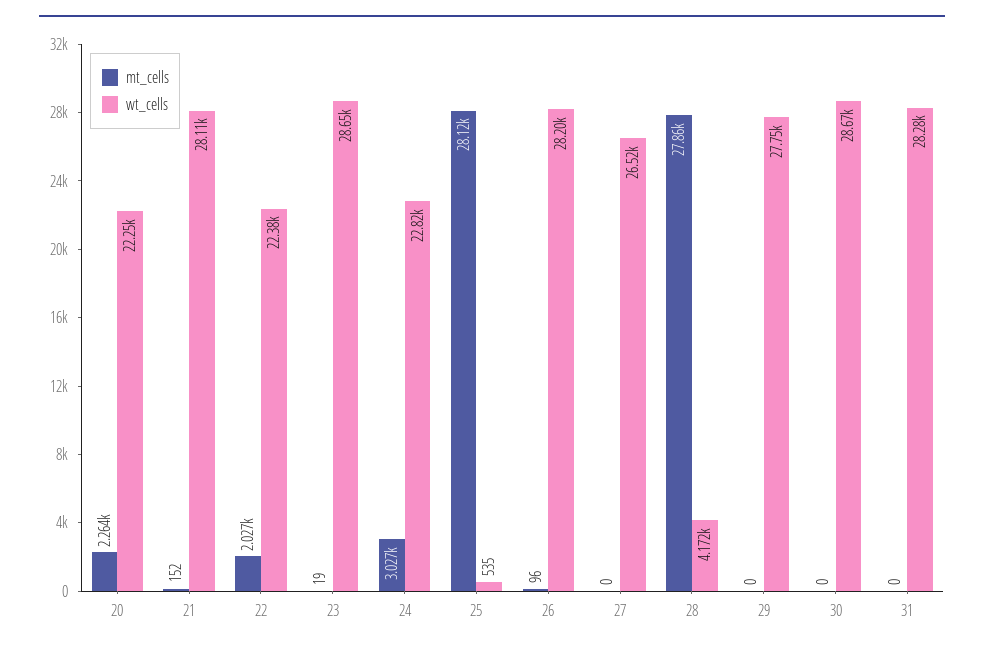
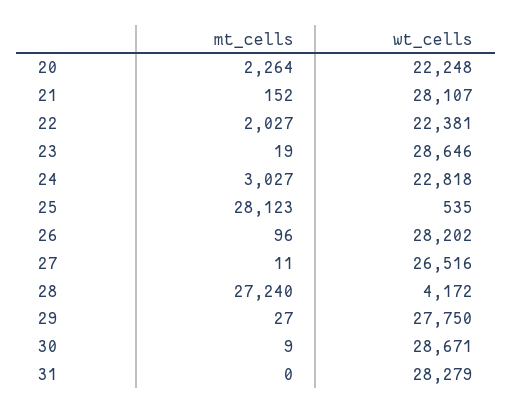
  {
    "mt_cells": {
      "20": 2264,
      "21": 152,
      "22": 2027,
      "23": 19,
      "24": 3027,
      "25": 28123,
      "26": 96,
-     "27": 0,
+     "27": 11,
-     "28": 27860,
+     "28": 27240,
-     "29": 0,
+     "29": 27,
-     "30": 0,
+     "30": 9,
      "31": 0
    },
    "wt_cells": {
      "20": 22248,
      "21": 28107,
      "22": 22381,
      "23": 28646,
      "24": 22818,
      "25": 535,
      "26": 28202,
      "27": 26516,
      "28": 4172,
      "29": 27750,
      "30": 28671,
      "31": 28279
    }
  }

